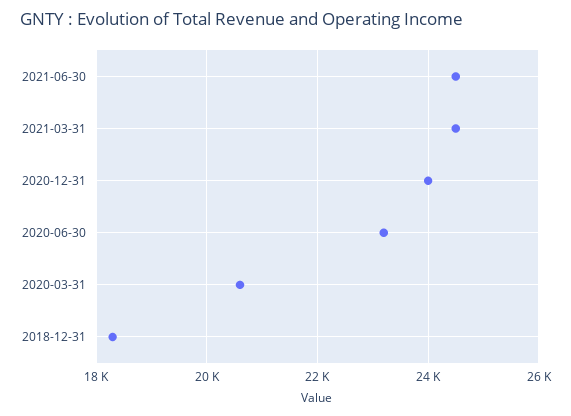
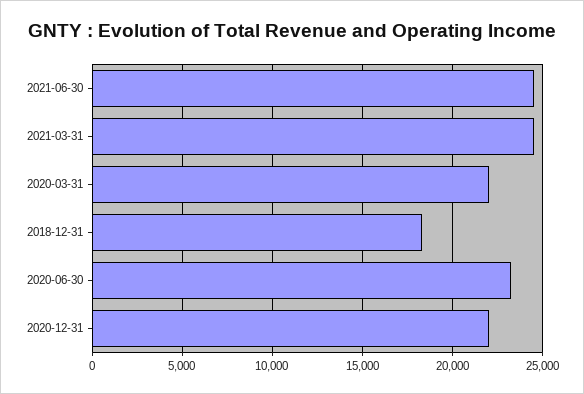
  {
    "2021-06-30": 24600,
    "2021-03-31": 24600,
-   "2020-12-31": 24000,
+   "2020-12-31": 22000,
    "2020-06-30": 23200,
-   "2020-03-31": 20600,
+   "2020-03-31": 22000,
    "2018-12-31": 18400
  }

